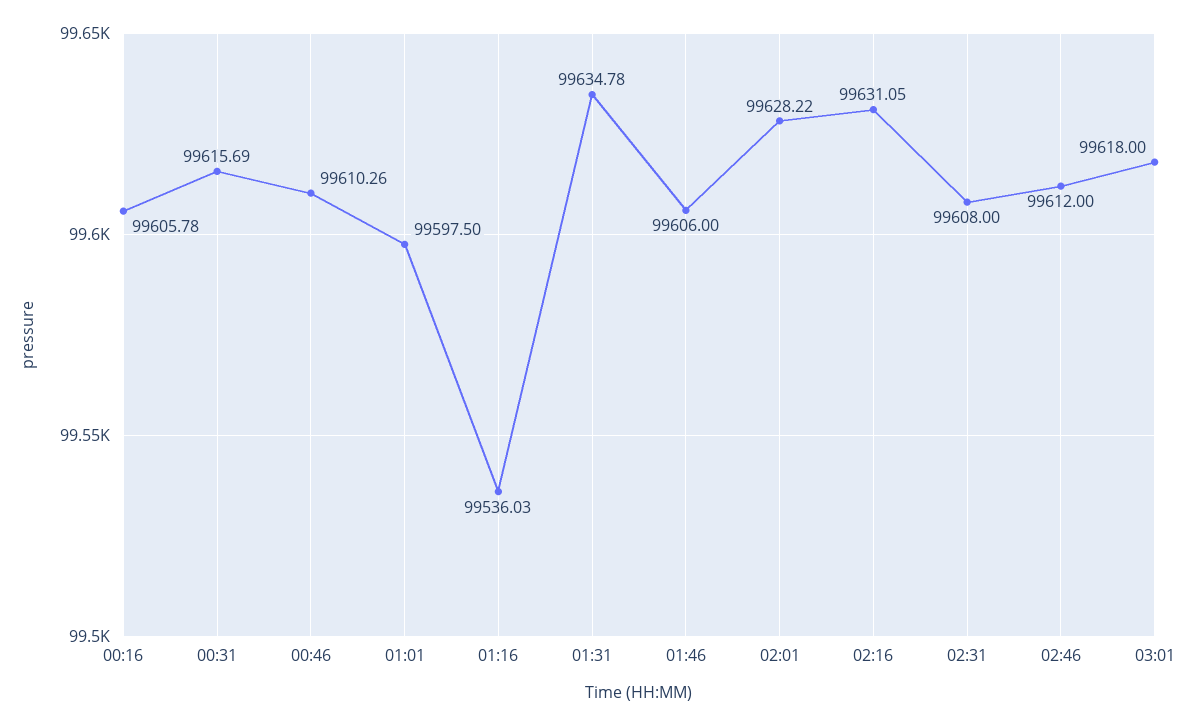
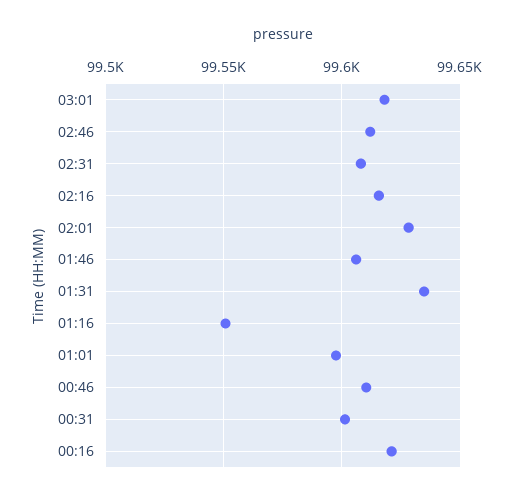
  {
-   "00:16": 99605.78,
+   "00:16": 99620,
-   "00:31": 99615.69,
+   "00:31": 99600,
    "00:46": 99610.26,
    "01:01": 99597.5,
-   "01:16": 99536.03,
+   "01:16": 99550,
    "01:31": 99634.78,
    "01:46": 99606,
    "02:01": 99628.22,
-   "02:16": 99631.05,
+   "02:16": 99615,
    "02:31": 99608,
    "02:46": 99612,
    "03:01": 99618
  }

